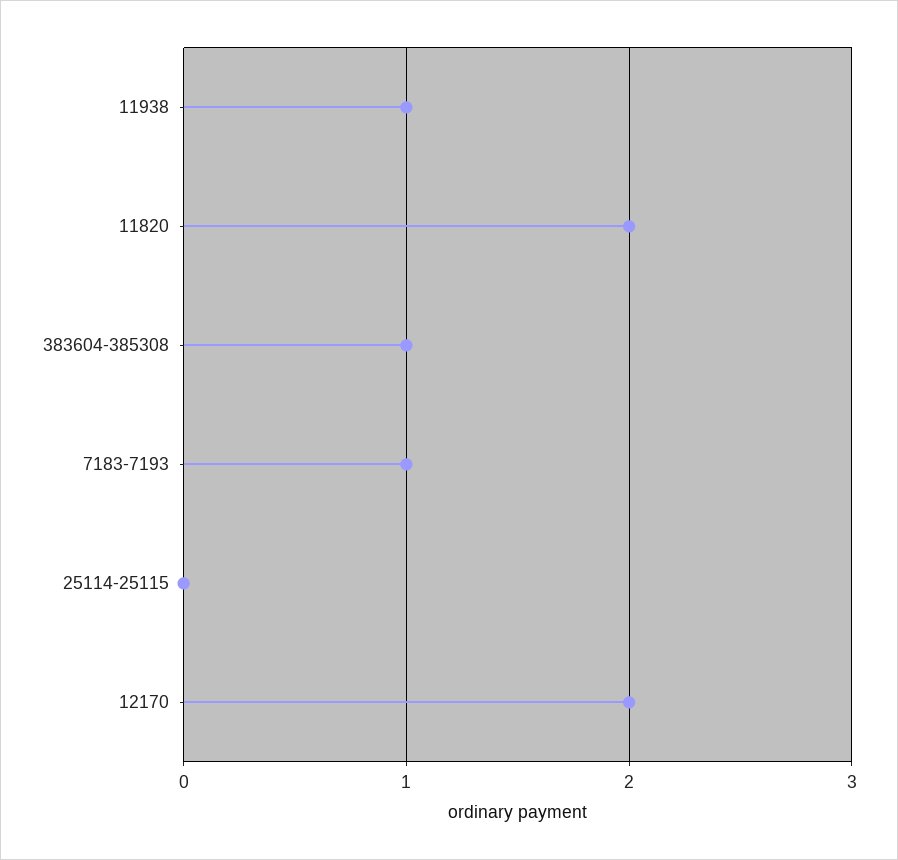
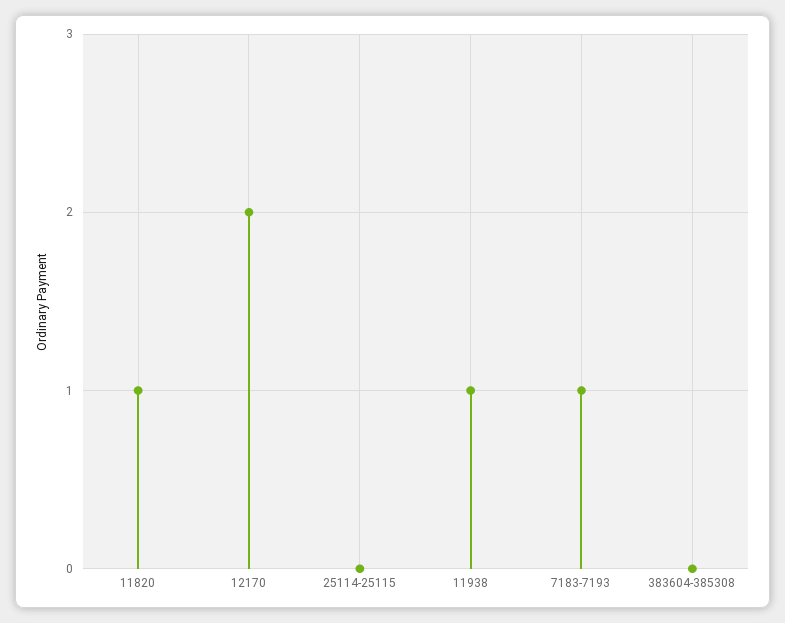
  {
    "11938": 1,
-   "11820": 2,
+   "11820": 1,
-   "383604-385308": 1,
+   "383604-385308": 0,
    "7183-7193": 1,
    "25114-25115": 0,
    "12170": 2
  }

